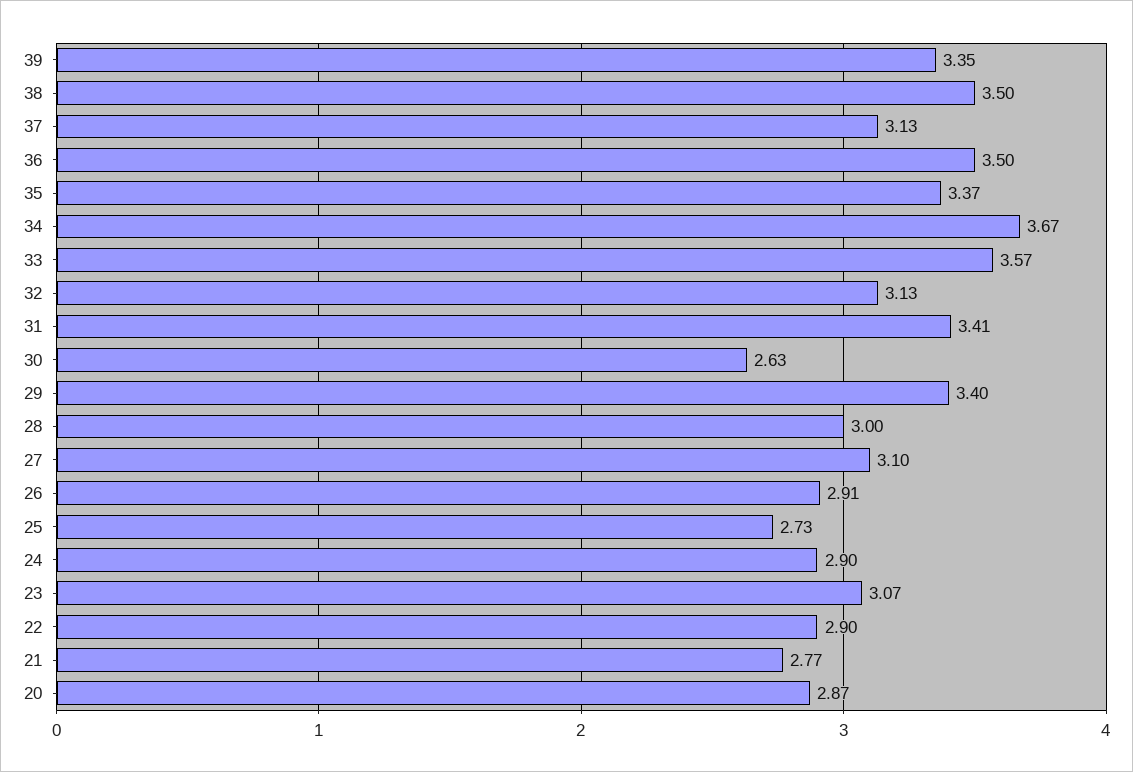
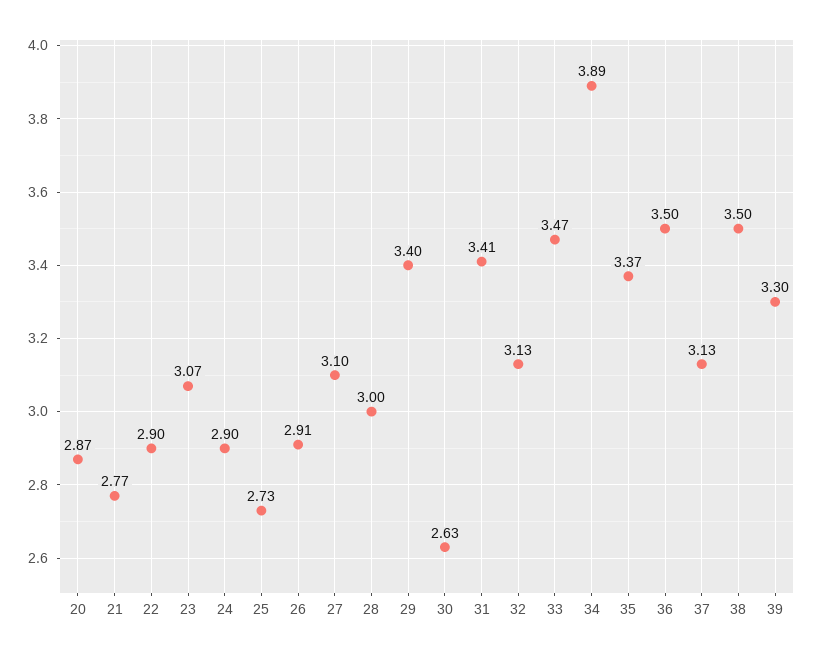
  {
-   "39": 3.35,
+   "39": 3.3,
    "38": 3.5,
    "37": 3.13,
    "36": 3.5,
    "35": 3.37,
-   "34": 3.67,
+   "34": 3.89,
-   "33": 3.57,
+   "33": 3.47,
    "32": 3.13,
    "31": 3.41,
    "30": 2.63,
    "29": 3.4,
    "28": 3,
    "27": 3.1,
    "26": 2.91,
    "25": 2.73,
    "24": 2.9,
    "23": 3.07,
    "22": 2.9,
    "21": 2.77,
    "20": 2.87
  }

